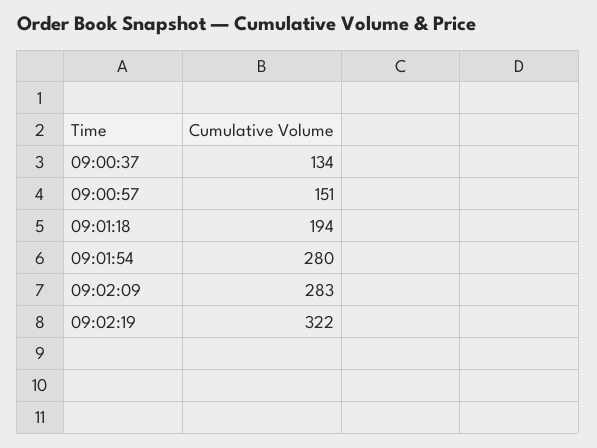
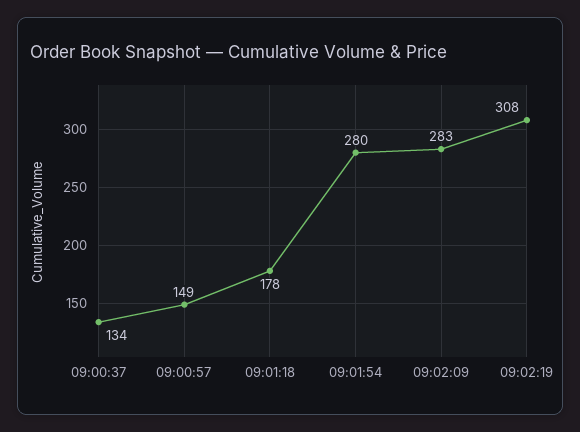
  {
    "09:00:37": 134,
-   "09:00:57": 151,
+   "09:00:57": 149,
-   "09:01:18": 194,
+   "09:01:18": 178,
    "09:01:54": 280,
    "09:02:09": 283,
-   "09:02:19": 322
+   "09:02:19": 308
  }

